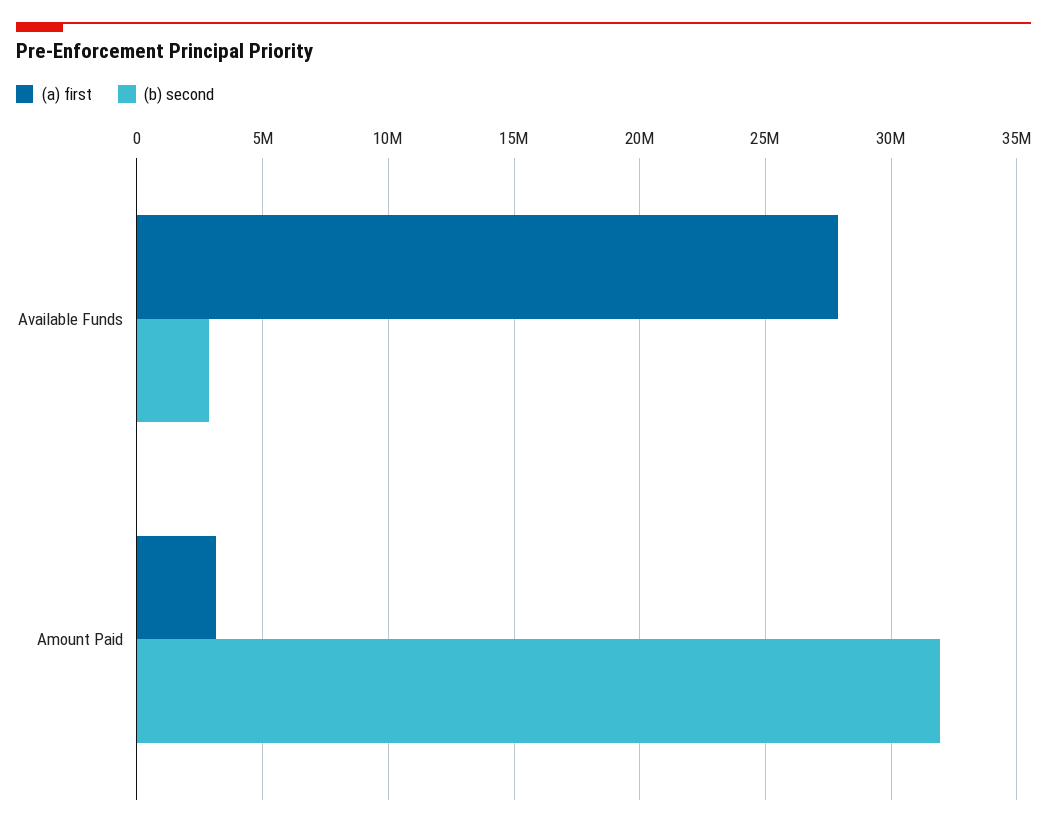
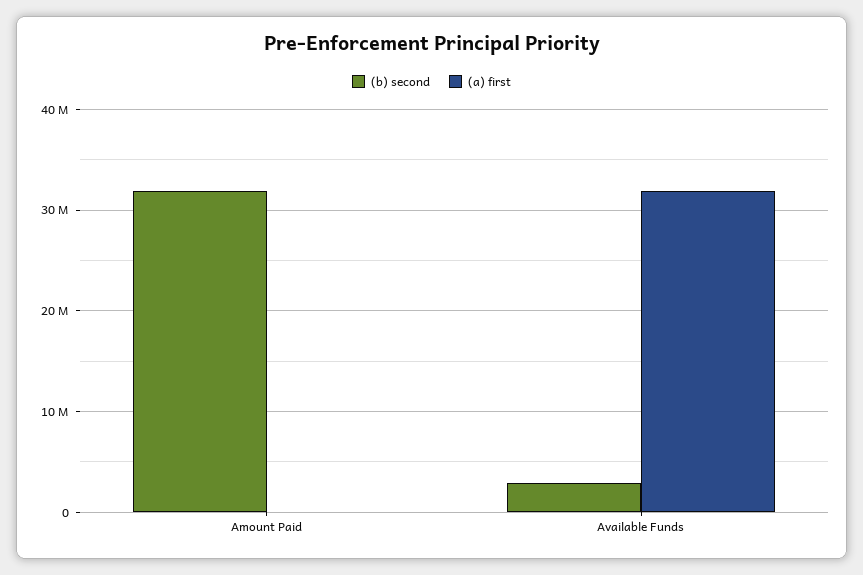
  {
    "(a) first": {
-     "Available Funds": 28000000,
+     "Available Funds": 32000000,
-     "Amount Paid": 3000000
+     "Amount Paid": 0
    },
    "(b) second": {
      "Available Funds": 3000000,
      "Amount Paid": 32000000
    }
  }

